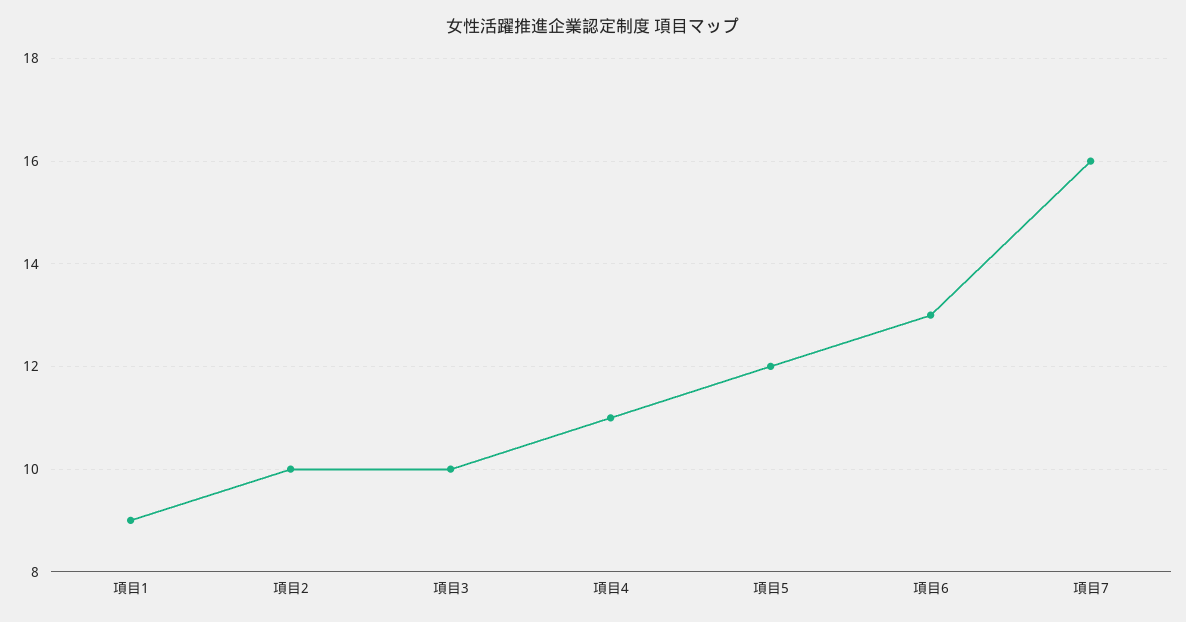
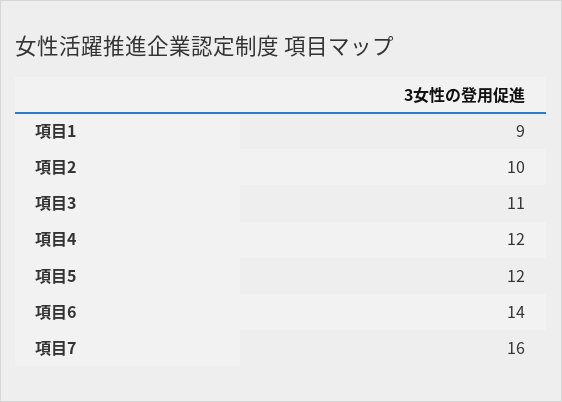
  {
    "項目1": 9,
    "項目2": 10,
-   "項目3": 10,
+   "項目3": 11,
-   "項目4": 11,
+   "項目4": 12,
    "項目5": 12,
-   "項目6": 13,
+   "項目6": 14,
    "項目7": 16
  }

